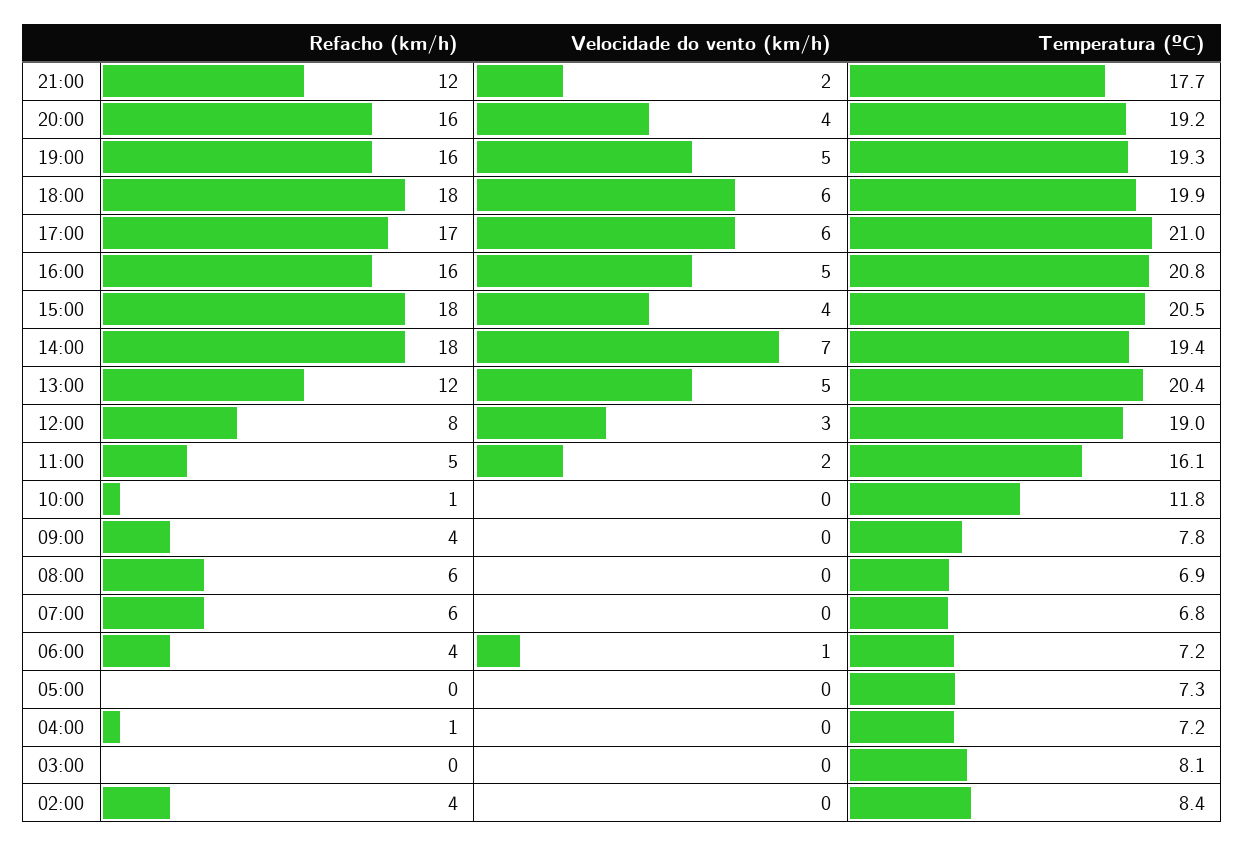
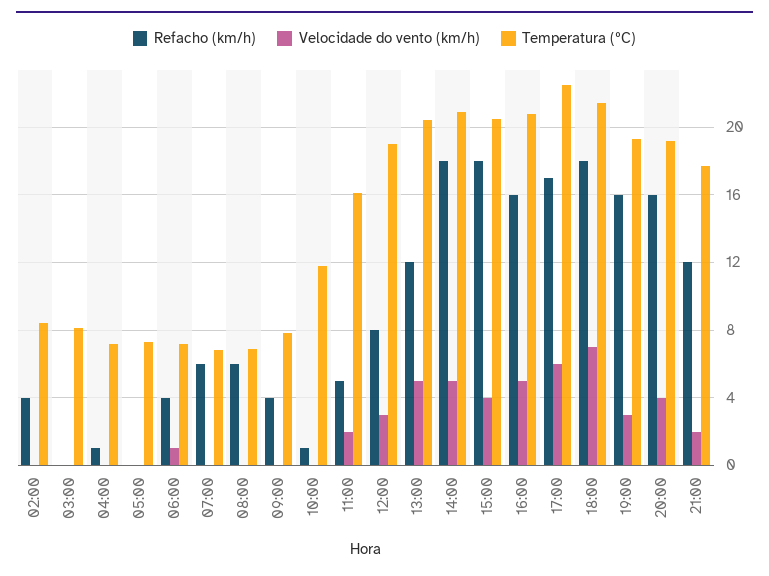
  {
    "Refacho (km/h)": {
      "21:00": 12,
      "20:00": 16,
      "19:00": 16,
      "18:00": 18,
      "17:00": 17,
      "16:00": 16,
      "15:00": 18,
      "14:00": 18,
      "13:00": 12,
      "12:00": 8,
      "11:00": 5,
      "10:00": 1,
      "09:00": 4,
      "08:00": 6,
      "07:00": 6,
      "06:00": 4,
      "05:00": 0,
      "04:00": 1,
      "03:00": 0,
      "02:00": 4
    },
    "Velocidade do vento (km/h)": {
      "21:00": 2,
      "20:00": 4,
-     "19:00": 5,
+     "19:00": 3,
-     "18:00": 6,
+     "18:00": 7,
      "17:00": 6,
      "16:00": 5,
      "15:00": 4,
-     "14:00": 7,
+     "14:00": 5,
      "13:00": 5,
      "12:00": 3,
      "11:00": 2,
      "10:00": 0,
      "09:00": 0,
      "08:00": 0,
      "07:00": 0,
      "06:00": 1,
      "05:00": 0,
      "04:00": 0,
      "03:00": 0,
      "02:00": 0
    },
    "Temperatura (ºC)": {
      "21:00": 17.7,
      "20:00": 19.2,
      "19:00": 19.3,
-     "18:00": 19.9,
+     "18:00": 21.5,
-     "17:00": 21,
+     "17:00": 22.5,
      "16:00": 20.8,
      "15:00": 20.5,
-     "14:00": 19.4,
+     "14:00": 21,
      "13:00": 20.4,
      "12:00": 19,
      "11:00": 16.1,
      "10:00": 11.8,
      "09:00": 7.8,
      "08:00": 6.9,
      "07:00": 6.8,
      "06:00": 7.2,
      "05:00": 7.3,
      "04:00": 7.2,
      "03:00": 8.1,
      "02:00": 8.4
    }
  }

